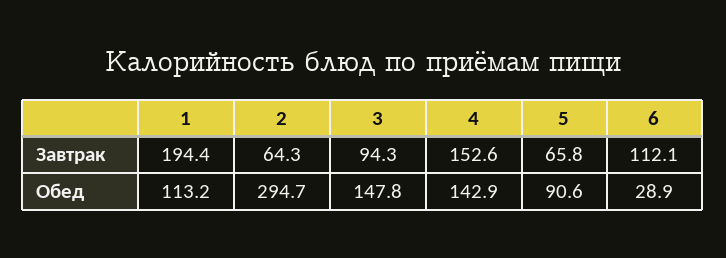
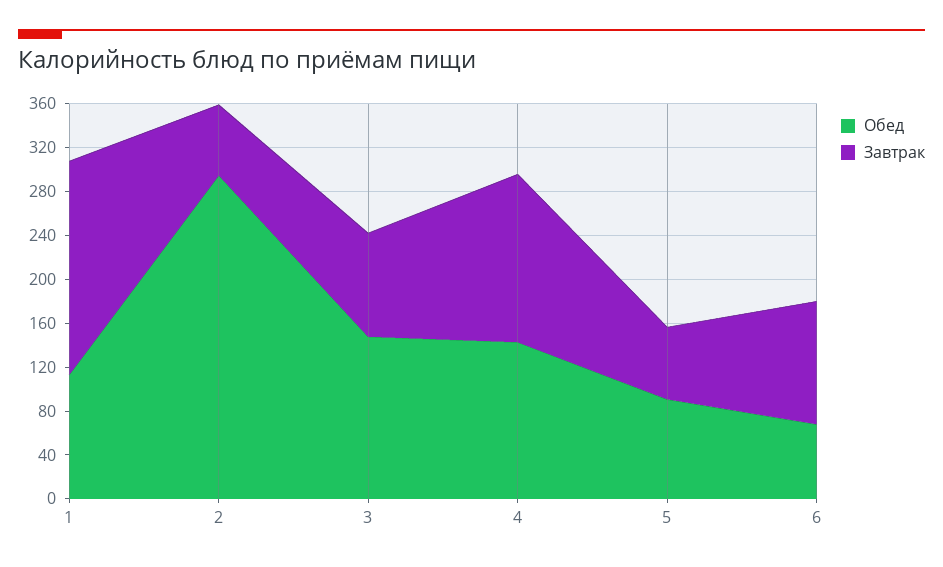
  {
    "Завтрак": {
      "1": 194.4,
      "2": 64.3,
      "3": 94.3,
      "4": 152.6,
      "5": 65.8,
      "6": 112.1
    },
    "Обед": {
      "1": 113.2,
      "2": 294.7,
      "3": 147.8,
      "4": 142.9,
      "5": 90.6,
-     "6": 28.9
+     "6": 70
    }
  }

